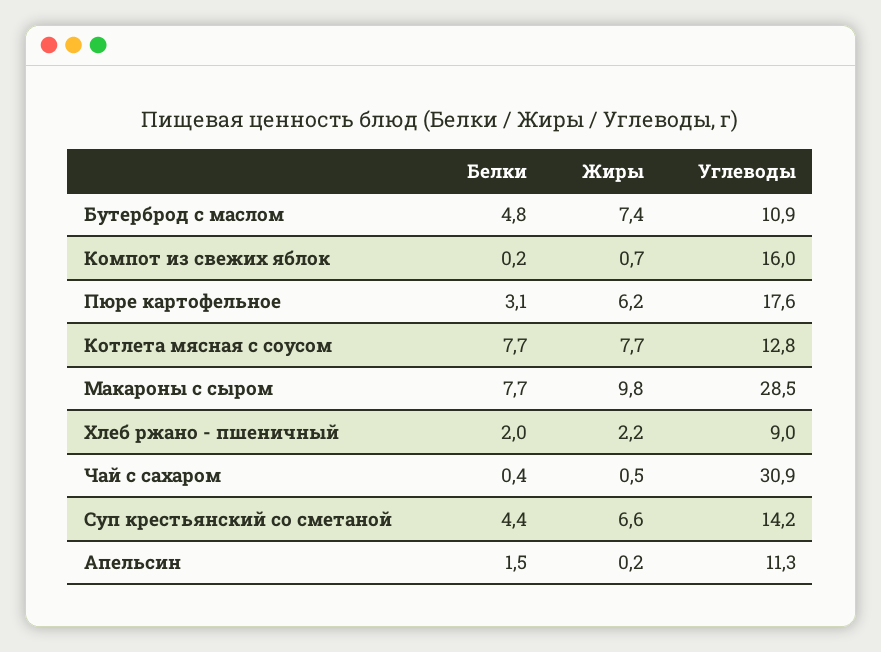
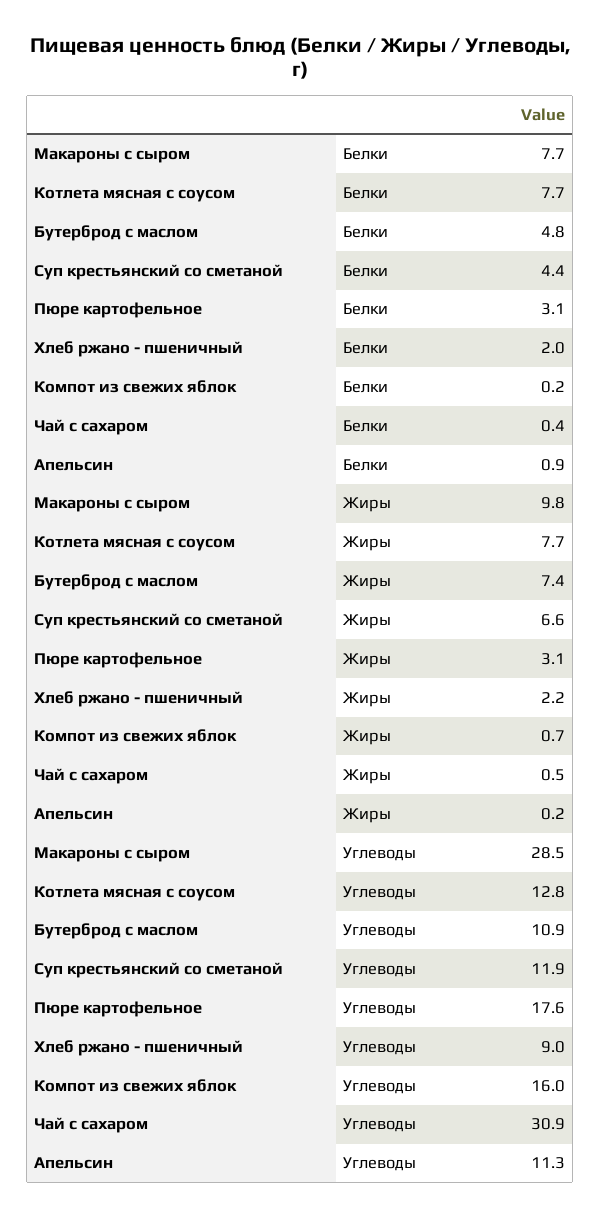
  {
    "Белки": {
      "Бутерброд с маслом": 4.8,
      "Компот из свежих яблок": 0.2,
      "Пюре картофельное": 3.1,
      "Котлета мясная с соусом": 7.7,
      "Макароны с сыром": 7.7,
      "Хлеб ржано - пшеничный": 2,
      "Чай с сахаром": 0.4,
      "Суп крестьянский со сметаной": 4.4,
-     "Апельсин": 1.5
+     "Апельсин": 0.9
    },
    "Жиры": {
      "Бутерброд с маслом": 7.4,
      "Компот из свежих яблок": 0.7,
-     "Пюре картофельное": 6.2,
+     "Пюре картофельное": 3.1,
      "Котлета мясная с соусом": 7.7,
      "Макароны с сыром": 9.8,
      "Хлеб ржано - пшеничный": 2.2,
      "Чай с сахаром": 0.5,
      "Суп крестьянский со сметаной": 6.6,
      "Апельсин": 0.2
    },
    "Углеводы": {
      "Бутерброд с маслом": 10.9,
      "Компот из свежих яблок": 16,
      "Пюре картофельное": 17.6,
      "Котлета мясная с соусом": 12.8,
      "Макароны с сыром": 28.5,
      "Хлеб ржано - пшеничный": 9,
      "Чай с сахаром": 30.9,
-     "Суп крестьянский со сметаной": 14.2,
+     "Суп крестьянский со сметаной": 11.9,
      "Апельсин": 11.3
    }
  }

